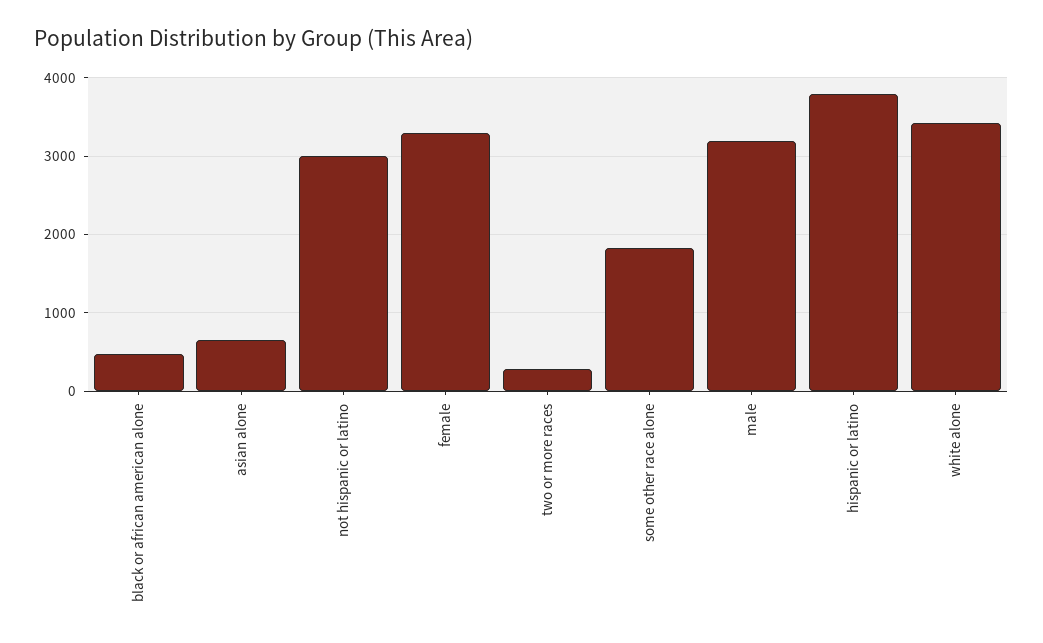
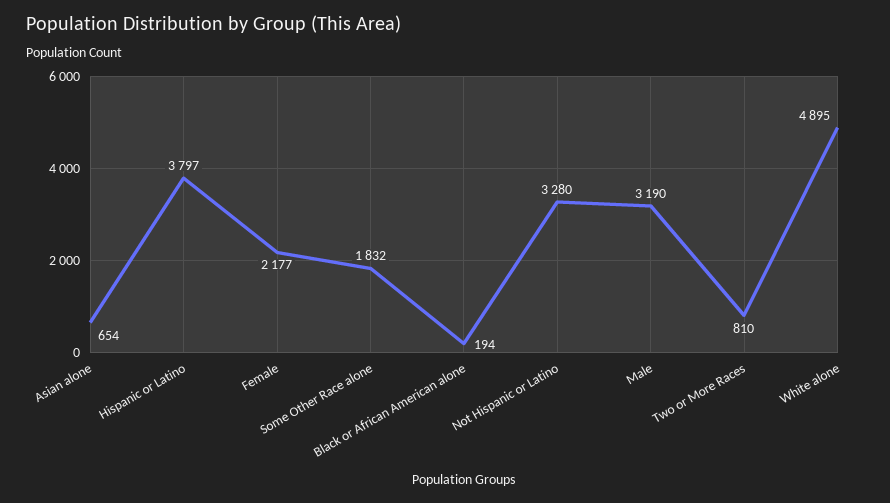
  {
-   "black or african american alone": 500,
+   "black or african american alone": 194,
    "asian alone": 654,
-   "not hispanic or latino": 3000,
+   "not hispanic or latino": 3280,
-   "female": 3300,
+   "female": 2177,
-   "two or more races": 300,
+   "two or more races": 810,
    "some other race alone": 1832,
    "male": 3190,
    "hispanic or latino": 3797,
-   "white alone": 3400
+   "white alone": 4895
  }

